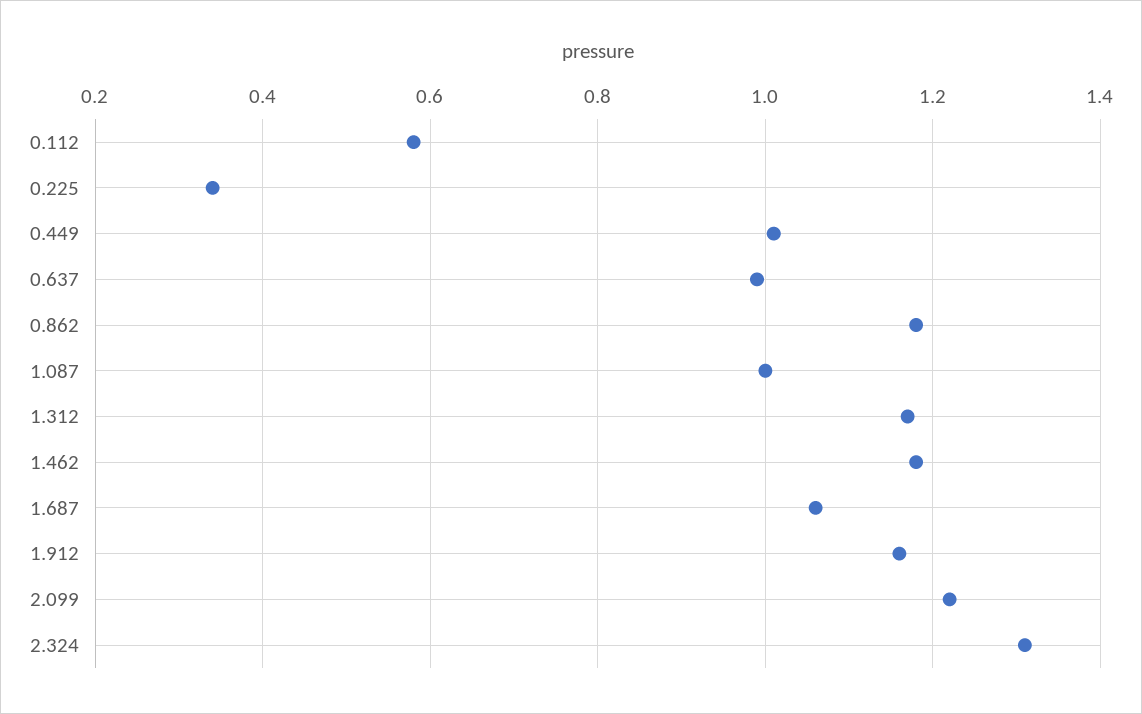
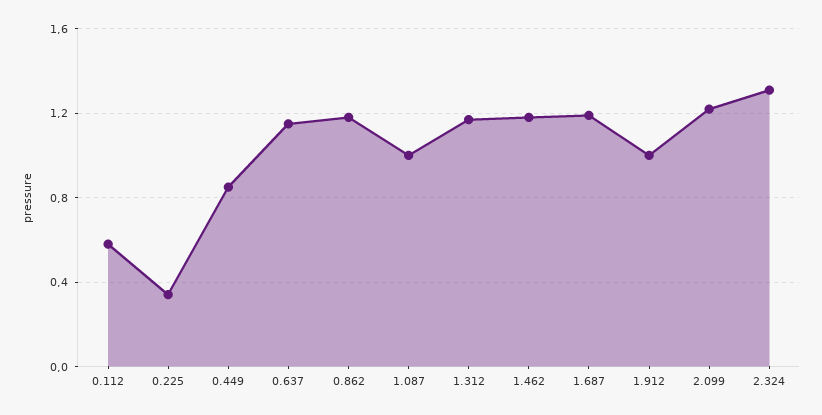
  {
    "0.112": 0.6,
    "0.225": 0.35,
-   "0.449": 1,
+   "0.449": 0.85,
-   "0.637": 1,
+   "0.637": 1.15,
    "0.862": 1.2,
    "1.087": 1,
    "1.312": 1.15,
    "1.462": 1.2,
-   "1.687": 1.05,
+   "1.687": 1.2,
-   "1.912": 1.15,
+   "1.912": 1,
    "2.099": 1.2,
    "2.324": 1.3
  }

